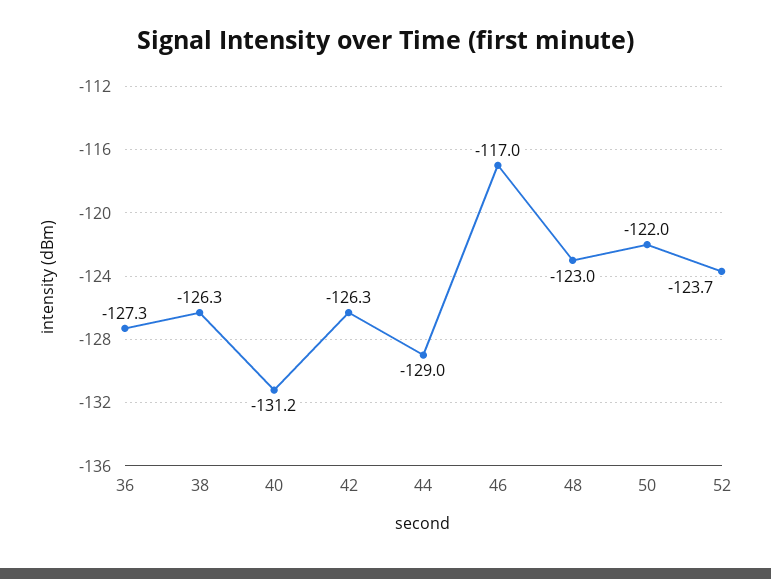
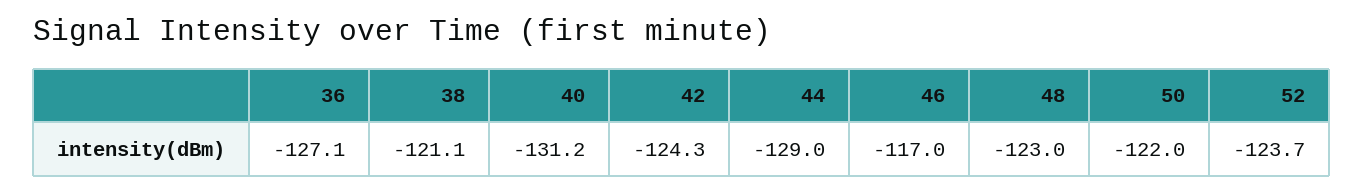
  {
-   "36": -127.3,
+   "36": -127.1,
-   "38": -126.3,
+   "38": -121.1,
    "40": -131.2,
-   "42": -126.3,
+   "42": -124.3,
    "44": -129,
    "46": -117,
    "48": -123,
    "50": -122,
    "52": -123.7
  }

